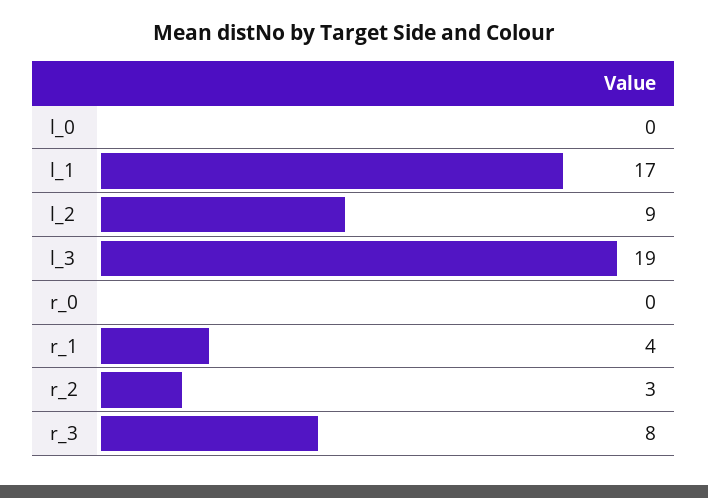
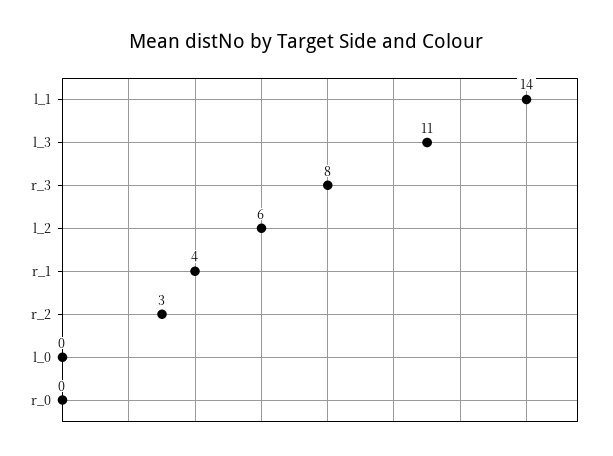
  {
    "l_0": 0,
-   "l_1": 17,
+   "l_1": 14,
-   "l_2": 9,
+   "l_2": 6,
-   "l_3": 19,
+   "l_3": 11,
    "r_0": 0,
    "r_1": 4,
    "r_2": 3,
    "r_3": 8
  }

